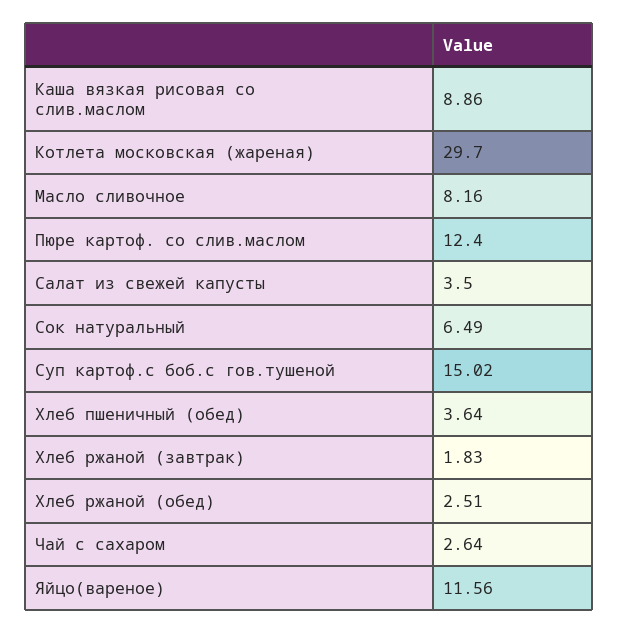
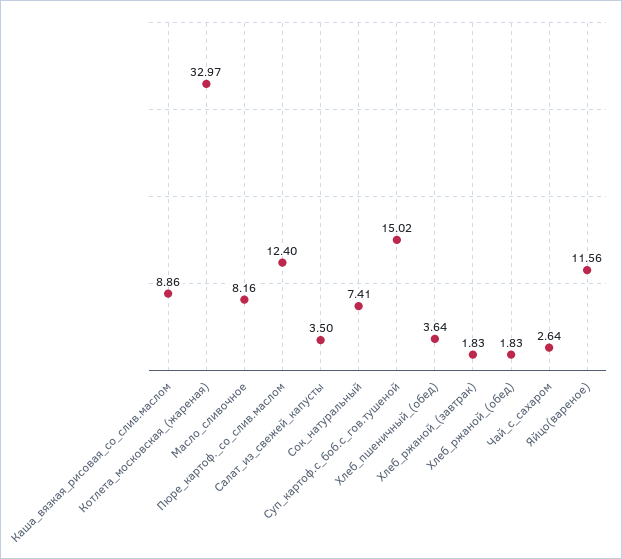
  {
    "Каша вязкая рисовая со слив.маслом": 8.86,
-   "Котлета московская (жареная)": 29.7,
+   "Котлета московская (жареная)": 32.97,
    "Масло сливочное": 8.16,
    "Пюре картоф. со слив.маслом": 12.4,
    "Салат из свежей капусты": 3.5,
-   "Сок натуральный": 6.49,
+   "Сок натуральный": 7.41,
    "Суп картоф.с боб.с гов.тушеной": 15.02,
    "Хлеб пшеничный (обед)": 3.64,
    "Хлеб ржаной (завтрак)": 1.83,
-   "Хлеб ржаной (обед)": 2.51,
+   "Хлеб ржаной (обед)": 1.83,
    "Чай с сахаром": 2.64,
    "Яйцо(вареное)": 11.56
  }

